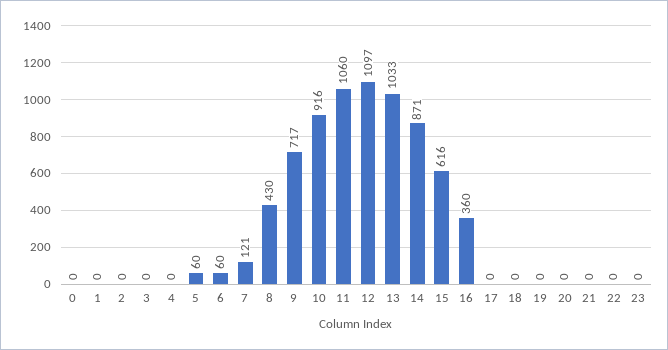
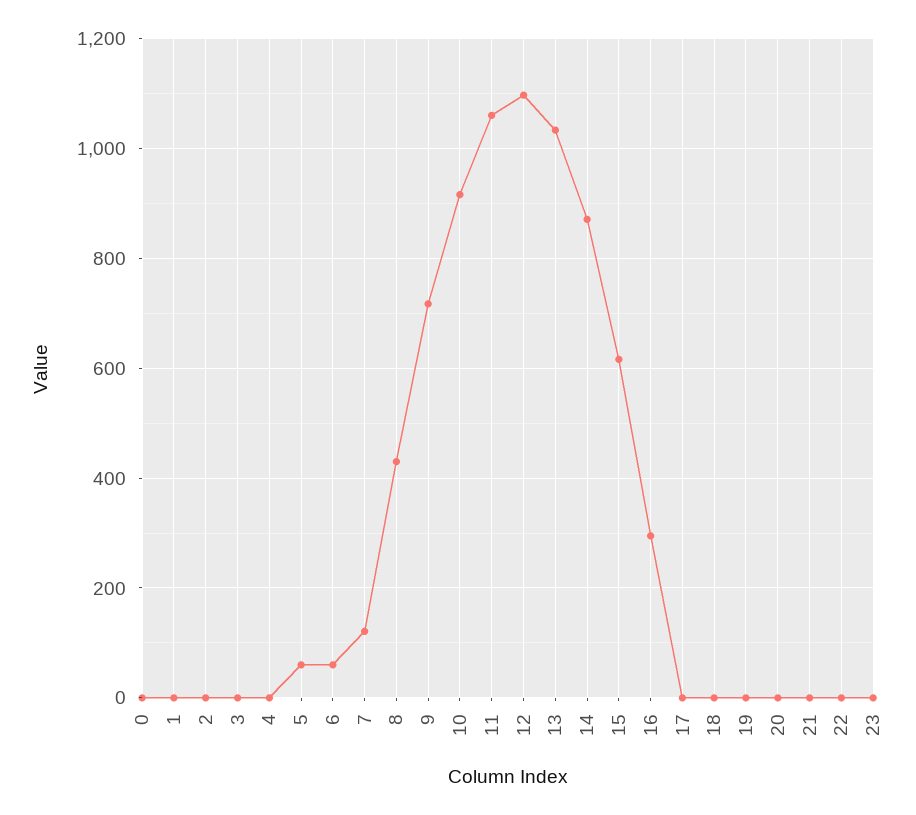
  {
    "0": 0,
    "1": 0,
    "2": 0,
    "3": 0,
    "4": 0,
    "5": 60,
    "6": 60,
    "7": 121,
    "8": 430,
    "9": 717,
    "10": 916,
    "11": 1060,
    "12": 1097,
    "13": 1033,
    "14": 871,
    "15": 616,
-   "16": 360,
+   "16": 300,
    "17": 0,
    "18": 0,
    "19": 0,
    "20": 0,
    "21": 0,
    "22": 0,
    "23": 0
  }

